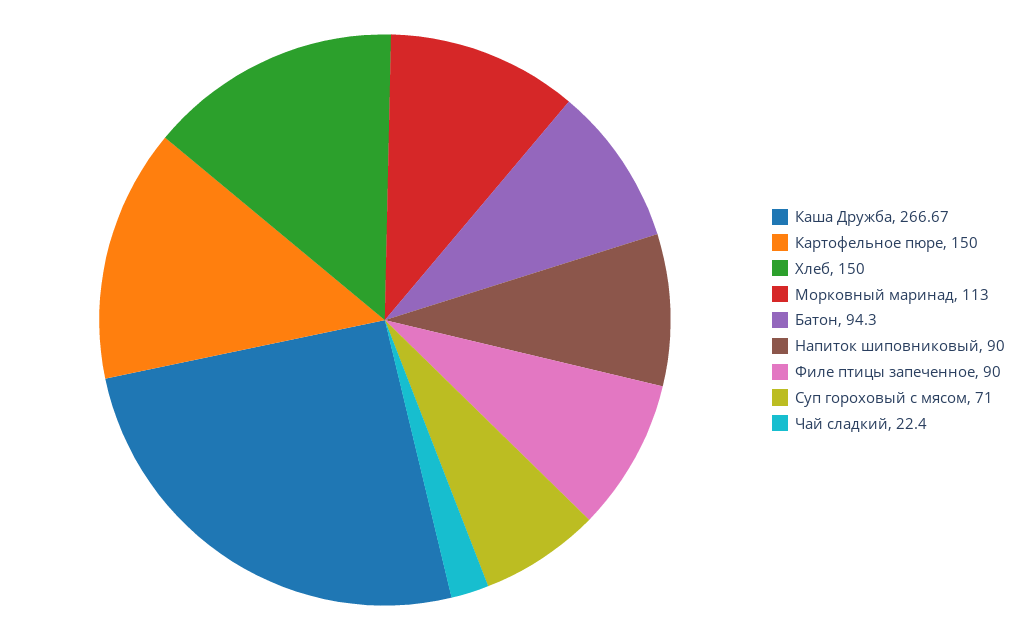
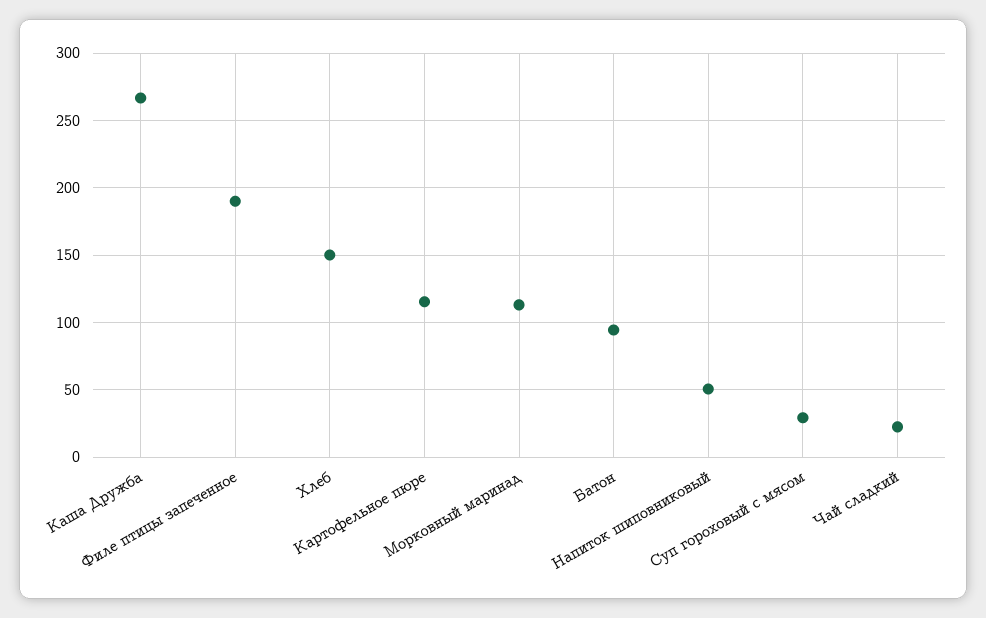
  {
    "Каша Дружба": 266.67,
-   "Картофельное пюре": 150,
+   "Картофельное пюре": 115,
    "Хлеб": 150,
    "Морковный маринад": 113,
    "Батон": 94.3,
-   "Напиток шиповниковый": 90,
+   "Напиток шиповниковый": 50,
-   "Филе птицы запеченное": 90,
+   "Филе птицы запеченное": 190,
-   "Суп гороховый с мясом": 71,
+   "Суп гороховый с мясом": 30,
    "Чай сладкий": 22.4
  }

